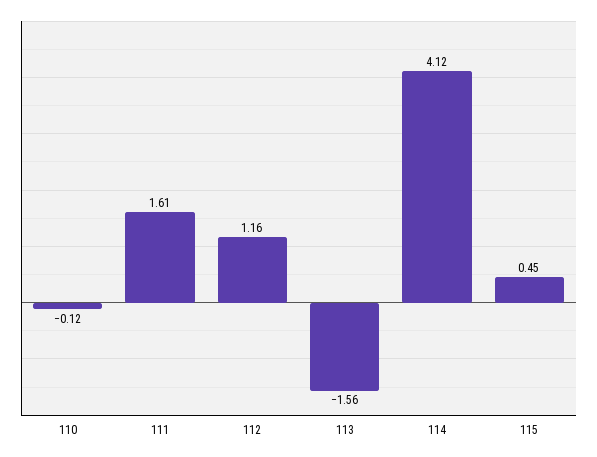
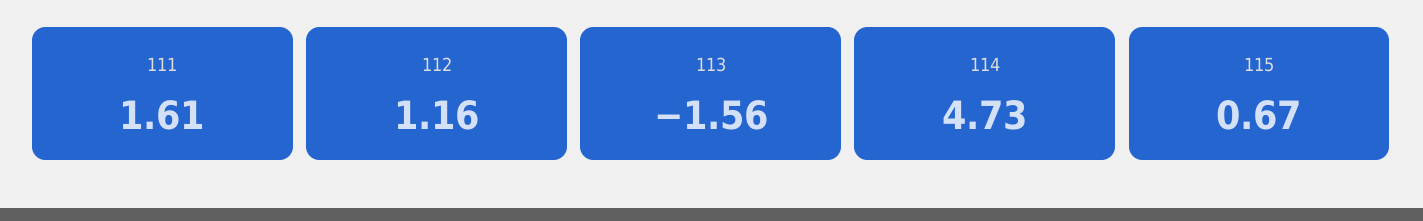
  {
-   "110": -0.12,
    "111": 1.61,
    "112": 1.16,
    "113": -1.56,
-   "114": 4.12,
+   "114": 4.73,
-   "115": 0.45
+   "115": 0.67
  }

